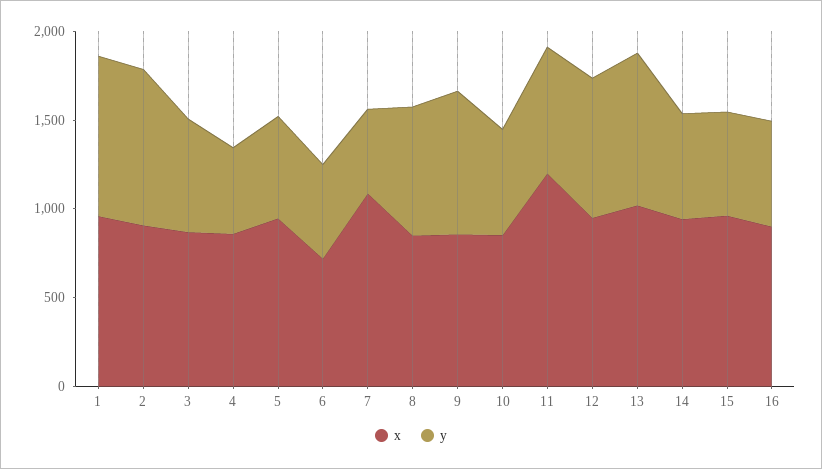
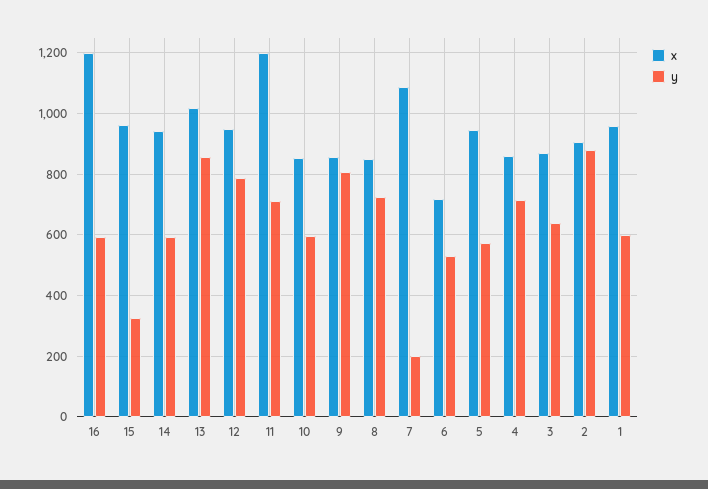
  {
    "x": {
      "1": 960,
      "2": 900,
      "3": 880,
      "4": 860,
      "5": 940,
      "6": 720,
      "7": 1080,
      "8": 860,
      "9": 860,
      "10": 860,
      "11": 1200,
      "12": 960,
      "13": 1020,
      "14": 940,
      "15": 960,
-     "16": 900
+     "16": 1200
    },
    "y": {
-     "1": 900,
+     "1": 600,
      "2": 880,
      "3": 640,
-     "4": 500,
+     "4": 720,
      "5": 580,
      "6": 520,
-     "7": 500,
+     "7": 200,
      "8": 720,
      "9": 800,
      "10": 600,
      "11": 720,
      "12": 780,
      "13": 860,
      "14": 600,
-     "15": 600,
+     "15": 320,
      "16": 600
    }
  }

